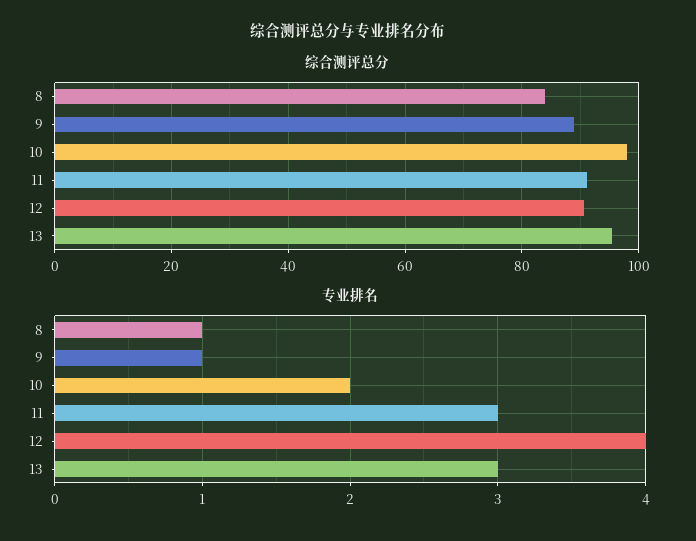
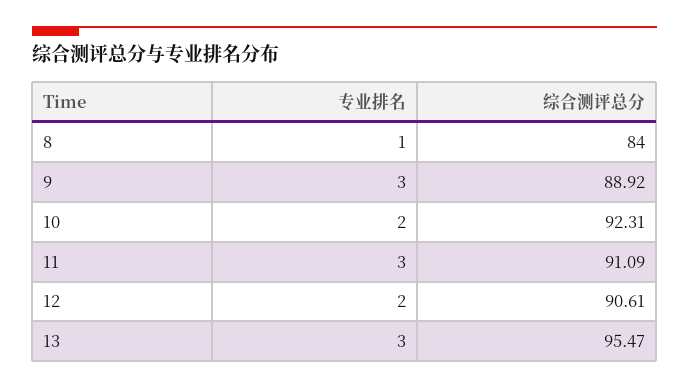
  {
    "综合测评总分": {
      "8": 84,
      "9": 88.92,
-     "10": 98,
+     "10": 92.31,
      "11": 91.09,
      "12": 90.61,
      "13": 95.47
    },
    "专业排名": {
      "8": 1,
-     "9": 1,
+     "9": 3,
      "10": 2,
      "11": 3,
-     "12": 4,
+     "12": 2,
      "13": 3
    }
  }

